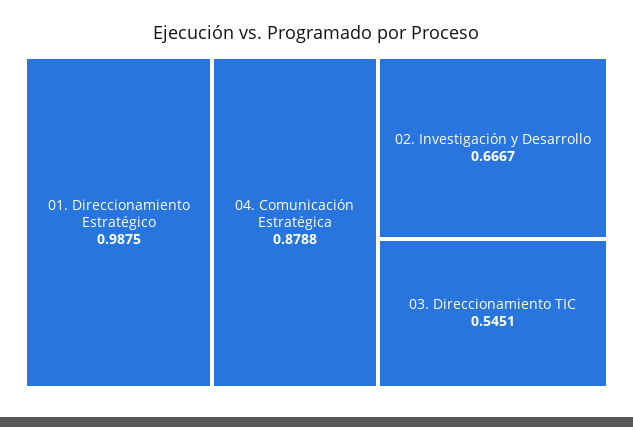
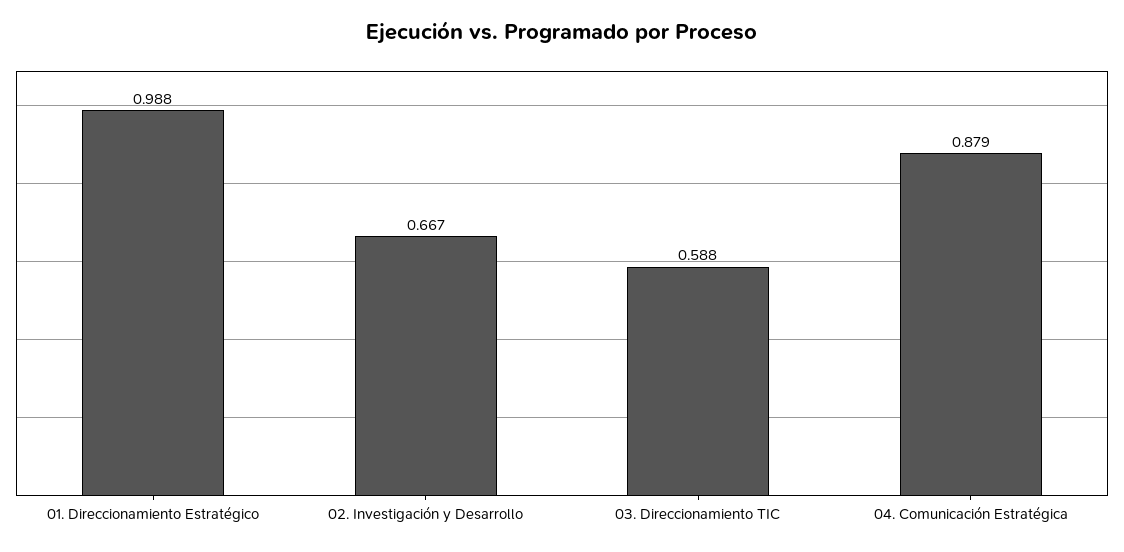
  {
    "01. Direccionamiento Estratégico": 0.9875,
    "04. Comunicación Estratégica": 0.8788,
    "02. Investigación y Desarrollo": 0.6667,
-   "03. Direccionamiento TIC": 0.5451
+   "03. Direccionamiento TIC": 0.588
  }

